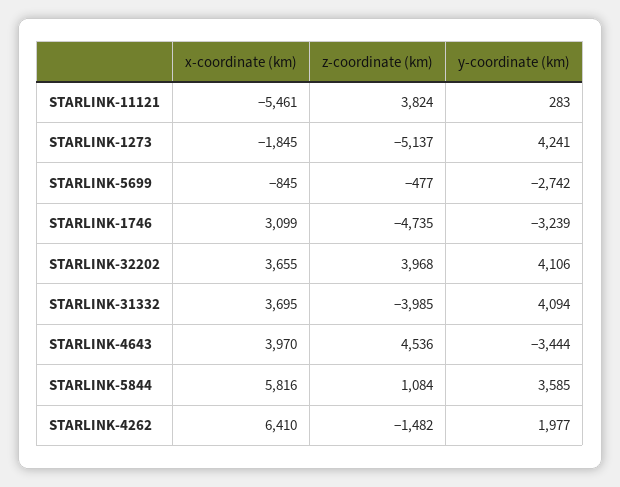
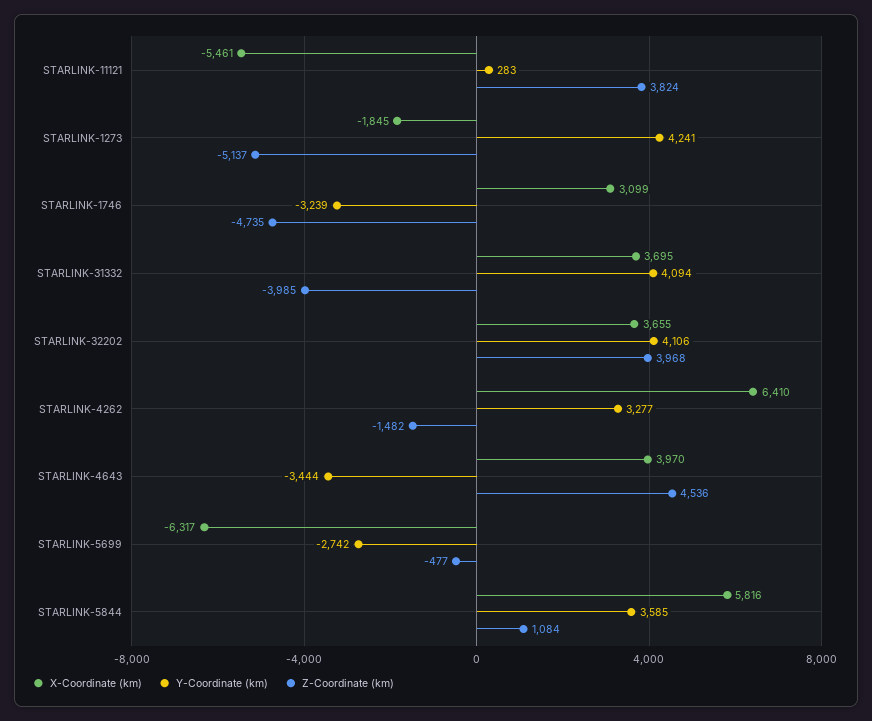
  {
    "x-coordinate (km)": {
      "STARLINK-11121": -5461,
      "STARLINK-1273": -1845,
-     "STARLINK-5699": -845,
+     "STARLINK-5699": -6317,
      "STARLINK-1746": 3099,
      "STARLINK-32202": 3655,
      "STARLINK-31332": 3695,
      "STARLINK-4643": 3970,
      "STARLINK-5844": 5816,
      "STARLINK-4262": 6410
    },
    "z-coordinate (km)": {
      "STARLINK-11121": 3824,
      "STARLINK-1273": -5137,
      "STARLINK-5699": -477,
      "STARLINK-1746": -4735,
      "STARLINK-32202": 3968,
      "STARLINK-31332": -3985,
      "STARLINK-4643": 4536,
      "STARLINK-5844": 1084,
      "STARLINK-4262": -1482
    },
    "y-coordinate (km)": {
      "STARLINK-11121": 283,
      "STARLINK-1273": 4241,
      "STARLINK-5699": -2742,
      "STARLINK-1746": -3239,
      "STARLINK-32202": 4106,
      "STARLINK-31332": 4094,
      "STARLINK-4643": -3444,
      "STARLINK-5844": 3585,
-     "STARLINK-4262": 1977
+     "STARLINK-4262": 3277
    }
  }

